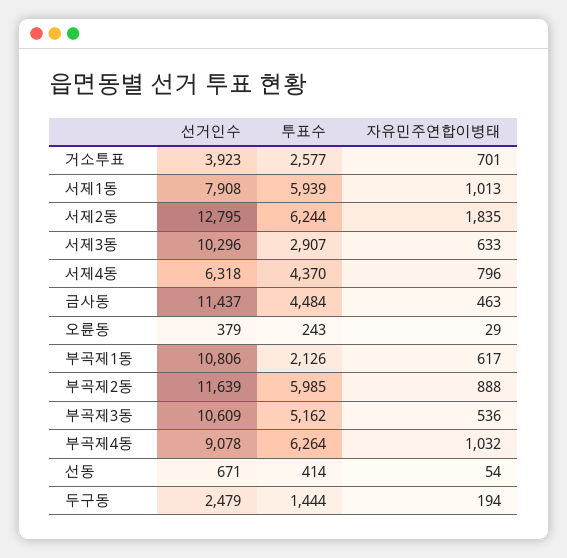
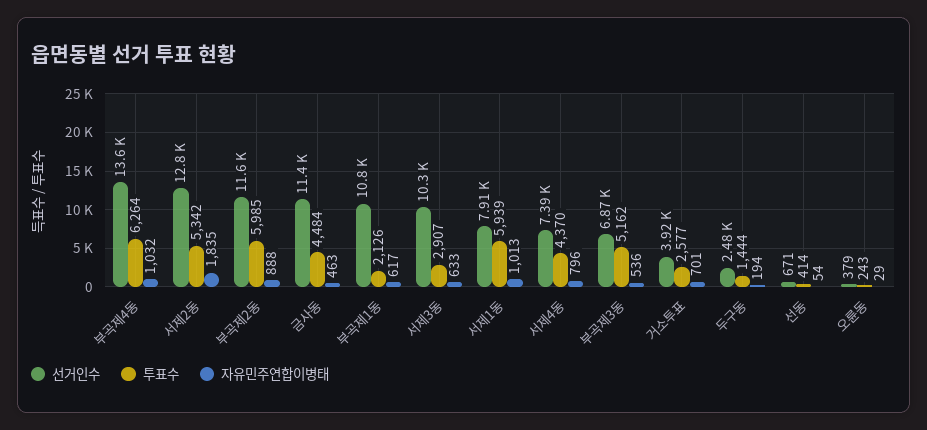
  {
    "선거인수": {
      "거소투표": 3923,
      "서제1동": 7908,
      "서제2동": 12795,
      "서제3동": 10296,
-     "서제4동": 6318,
+     "서제4동": 7390,
      "금사동": 11437,
      "오륜동": 379,
      "부곡제1동": 10806,
      "부곡제2동": 11639,
-     "부곡제3동": 10609,
+     "부곡제3동": 6870,
-     "부곡제4동": 9078,
+     "부곡제4동": 13600,
      "선동": 671,
      "두구동": 2479
    },
    "투표수": {
      "거소투표": 2577,
      "서제1동": 5939,
-     "서제2동": 6244,
+     "서제2동": 5342,
      "서제3동": 2907,
      "서제4동": 4370,
      "금사동": 4484,
      "오륜동": 243,
      "부곡제1동": 2126,
      "부곡제2동": 5985,
      "부곡제3동": 5162,
      "부곡제4동": 6264,
      "선동": 414,
      "두구동": 1444
    },
    "자유민주연합이병태": {
      "거소투표": 701,
      "서제1동": 1013,
      "서제2동": 1835,
      "서제3동": 633,
      "서제4동": 796,
      "금사동": 463,
      "오륜동": 29,
      "부곡제1동": 617,
      "부곡제2동": 888,
      "부곡제3동": 536,
      "부곡제4동": 1032,
      "선동": 54,
      "두구동": 194
    }
  }

